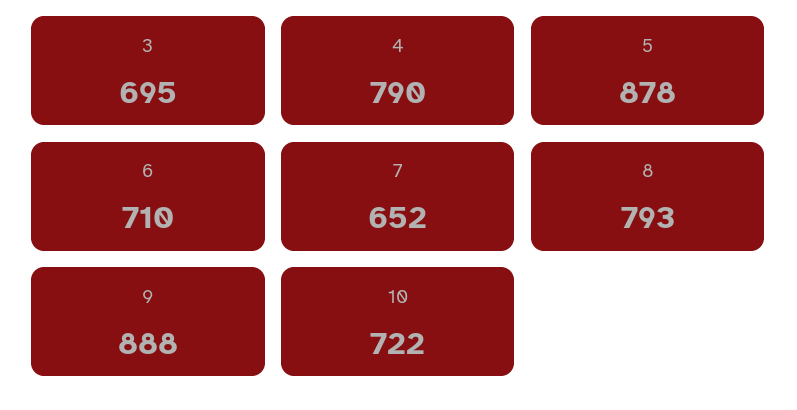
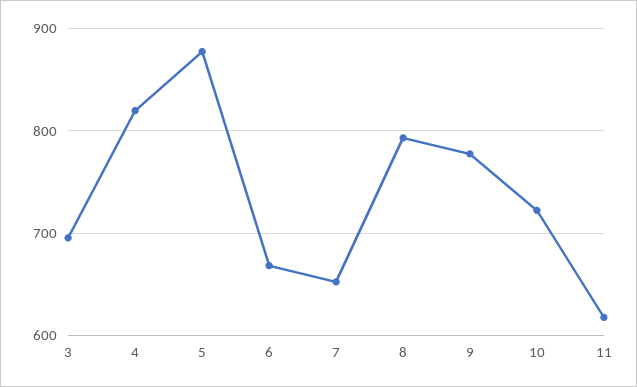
  {
    "3": 695,
-   "4": 790,
+   "4": 820,
    "5": 878,
-   "6": 710,
+   "6": 670,
    "7": 652,
    "8": 793,
-   "9": 888,
+   "9": 780,
-   "10": 722
+   "10": 722,
+   "11": 620
  }

